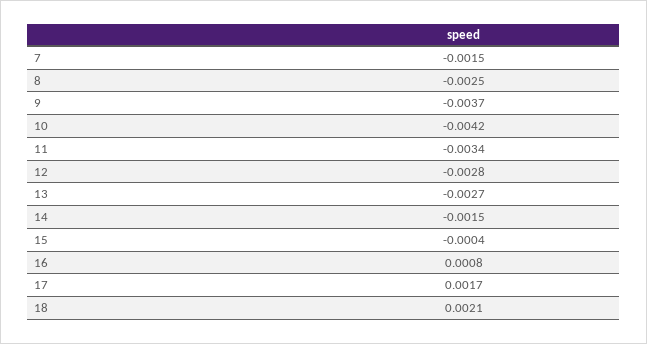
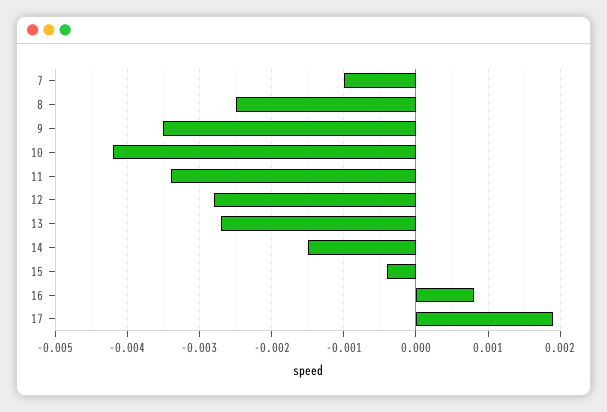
  {
-   "7": -0.0015,
+   "7": -0.001,
    "8": -0.0025,
-   "9": -0.0037,
+   "9": -0.0035,
    "10": -0.0042,
    "11": -0.0034,
    "12": -0.0028,
    "13": -0.0027,
    "14": -0.0015,
    "15": -0.0004,
    "16": 0.0008,
-   "17": 0.0017,
+   "17": 0.0019
-   "18": 0.0021
  }

